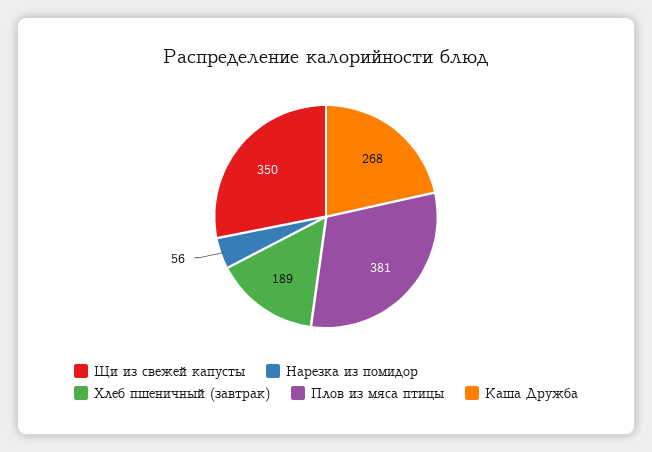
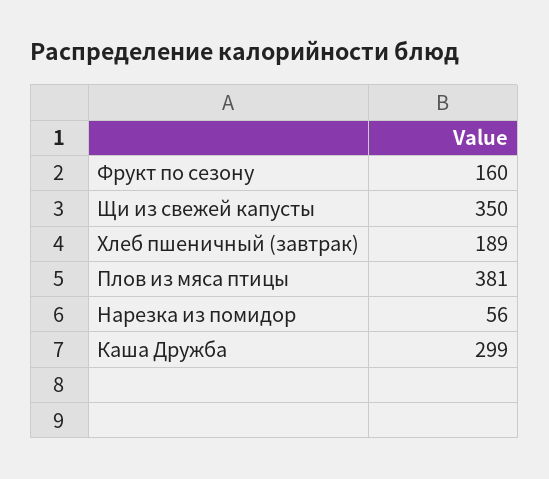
  {
    "Щи из свежей капусты": 350,
    "Нарезка из помидор": 56,
    "Хлеб пшеничный (завтрак)": 189,
    "Плов из мяса птицы": 381,
-   "Каша Дружба": 268
+   "Каша Дружба": 299,
+   "Фрукт по сезону": 160
  }

